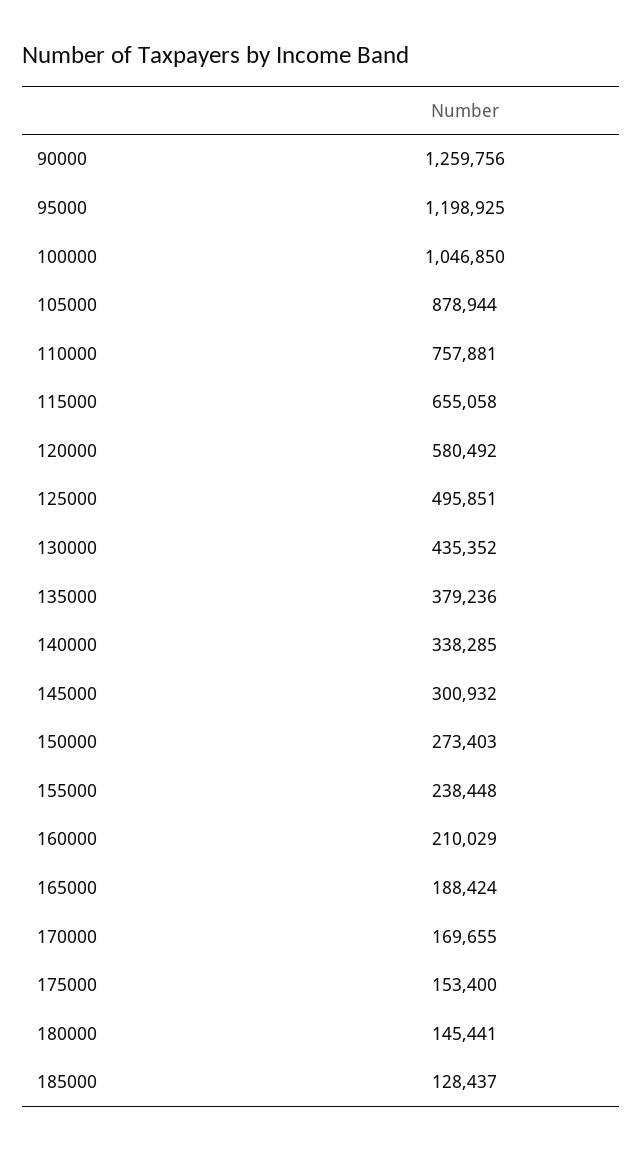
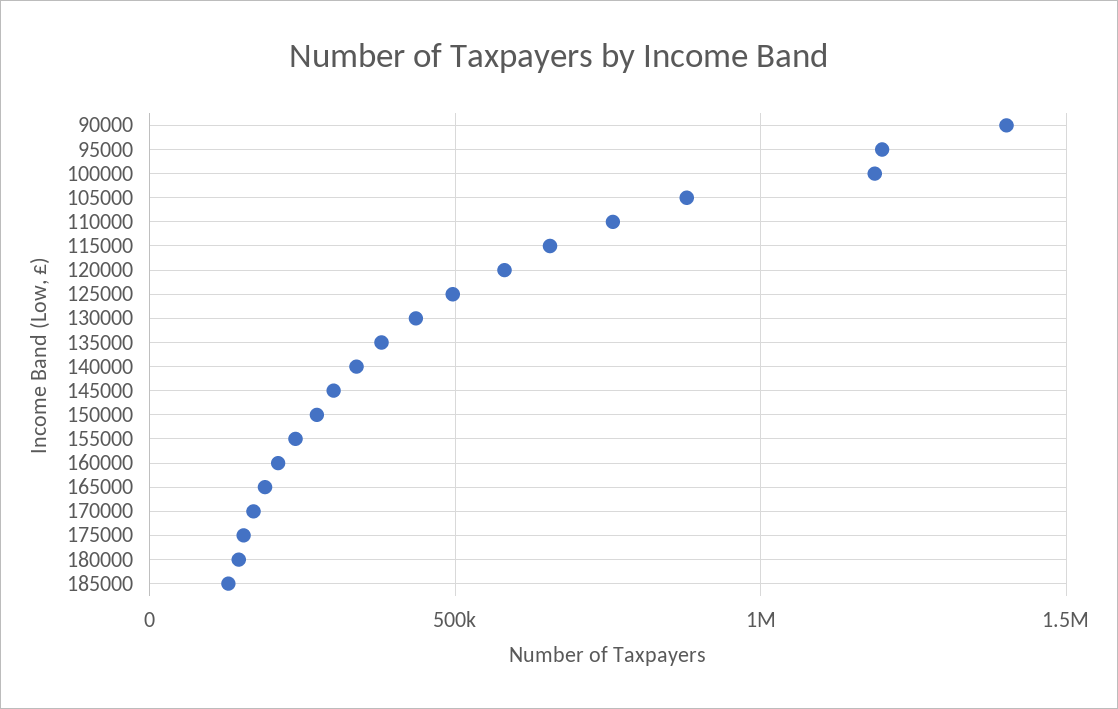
  {
-   "90000": 1259756,
+   "90000": 1400000,
    "95000": 1198925,
-   "100000": 1046850,
+   "100000": 1200000,
    "105000": 878944,
    "110000": 757881,
    "115000": 655058,
    "120000": 580492,
    "125000": 495851,
    "130000": 435352,
    "135000": 379236,
    "140000": 338285,
    "145000": 300932,
    "150000": 273403,
    "155000": 238448,
    "160000": 210029,
    "165000": 188424,
    "170000": 169655,
    "175000": 153400,
    "180000": 145441,
    "185000": 128437
  }

